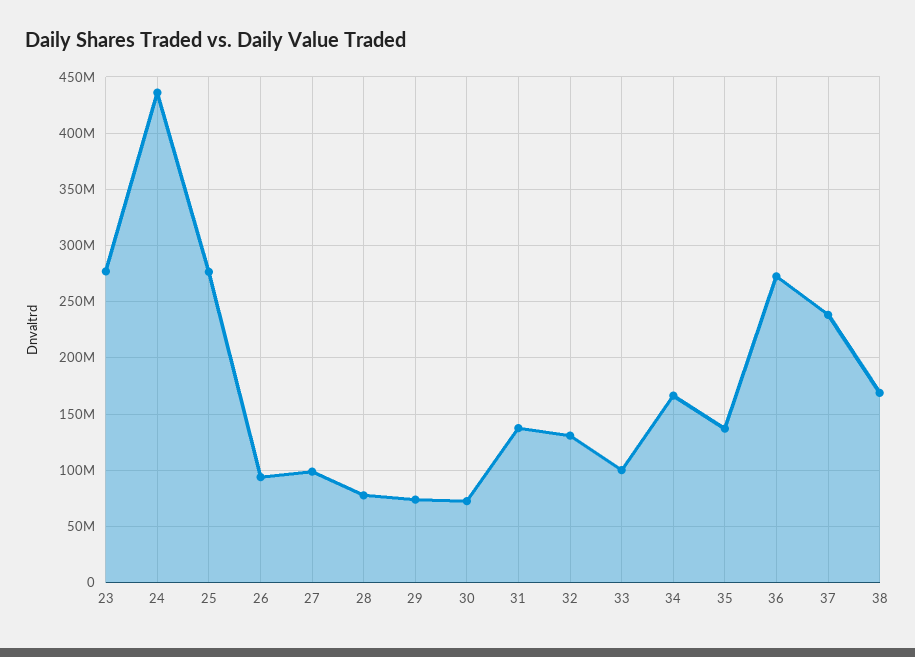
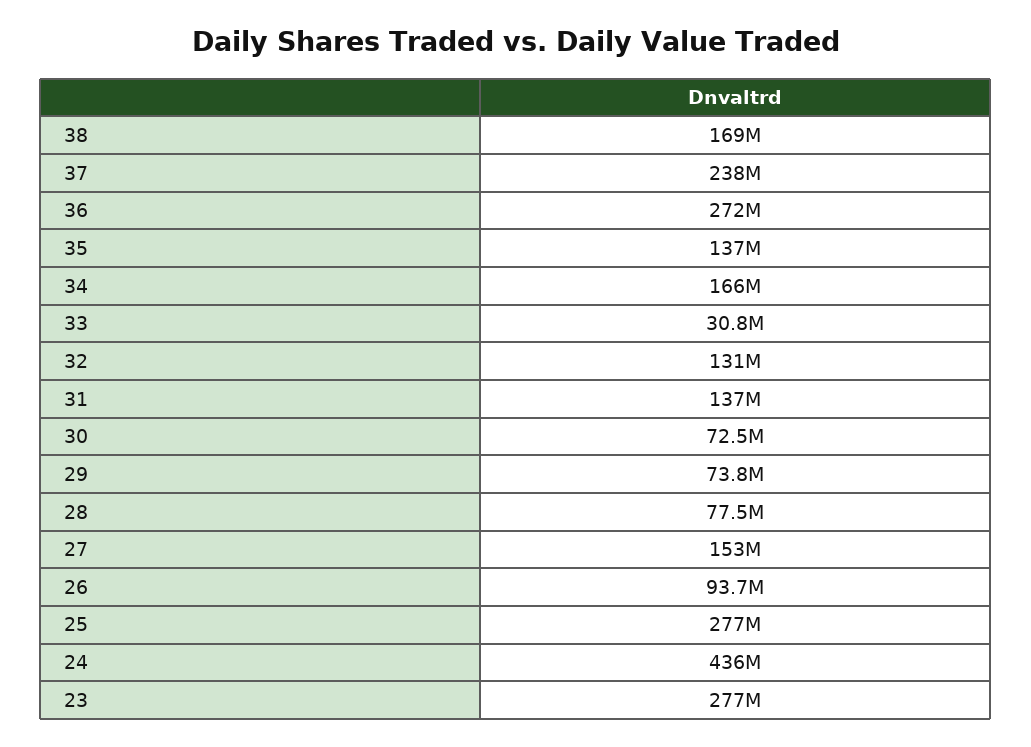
  {
    "23": 277000000,
    "24": 436000000,
    "25": 277000000,
    "26": 93700000,
-   "27": 100000000,
+   "27": 153000000,
    "28": 77500000,
    "29": 73800000,
    "30": 72500000,
    "31": 137000000,
    "32": 131000000,
-   "33": 100000000,
+   "33": 30800000,
    "34": 166000000,
    "35": 137000000,
    "36": 272000000,
    "37": 238000000,
    "38": 169000000
  }

